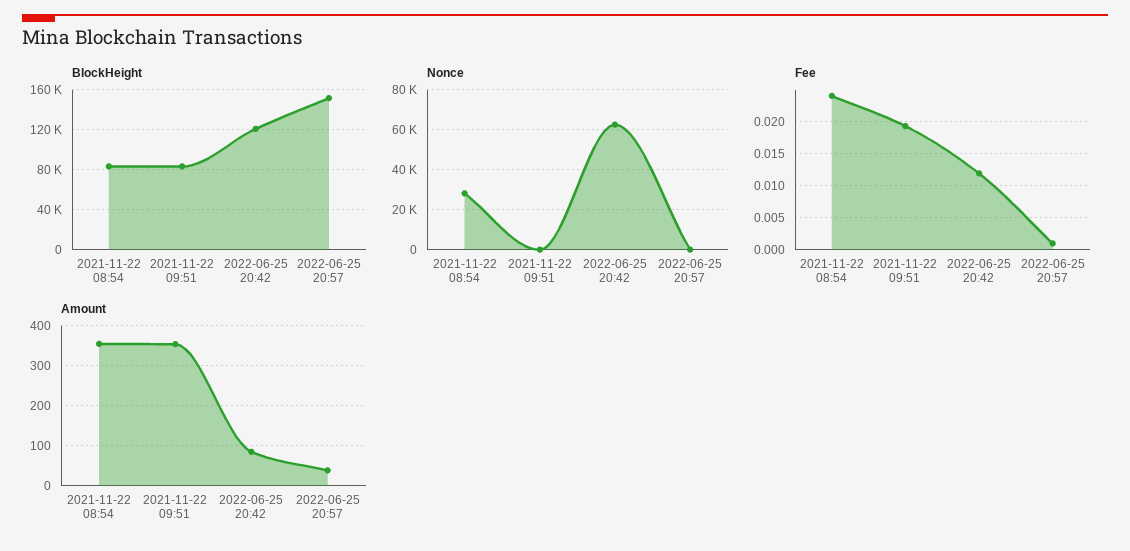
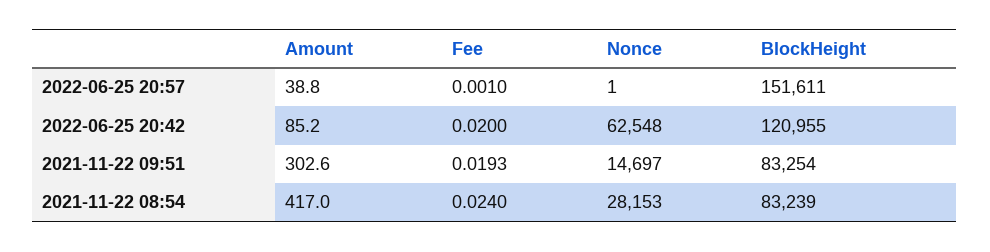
  {
    "BlockHeight": {
      "2021-11-22 08:54": 83239,
      "2021-11-22 09:51": 83254,
      "2022-06-25 20:42": 120955,
      "2022-06-25 20:57": 151611
    },
    "Nonce": {
      "2021-11-22 08:54": 28153,
-     "2021-11-22 09:51": 0,
+     "2021-11-22 09:51": 14697,
      "2022-06-25 20:42": 62548,
      "2022-06-25 20:57": 1
    },
    "Fee": {
      "2021-11-22 08:54": 0.024,
      "2021-11-22 09:51": 0.0193,
-     "2022-06-25 20:42": 0.012,
+     "2022-06-25 20:42": 0.02,
      "2022-06-25 20:57": 0.001
    },
    "Amount": {
-     "2021-11-22 08:54": 360,
+     "2021-11-22 08:54": 417,
-     "2021-11-22 09:51": 360,
+     "2021-11-22 09:51": 302.6,
      "2022-06-25 20:42": 85.2,
      "2022-06-25 20:57": 38.8
    }
  }

